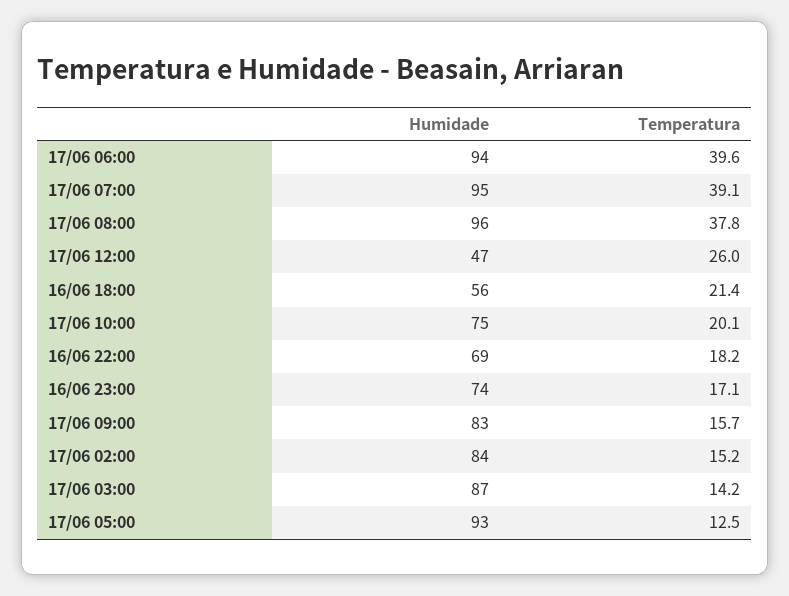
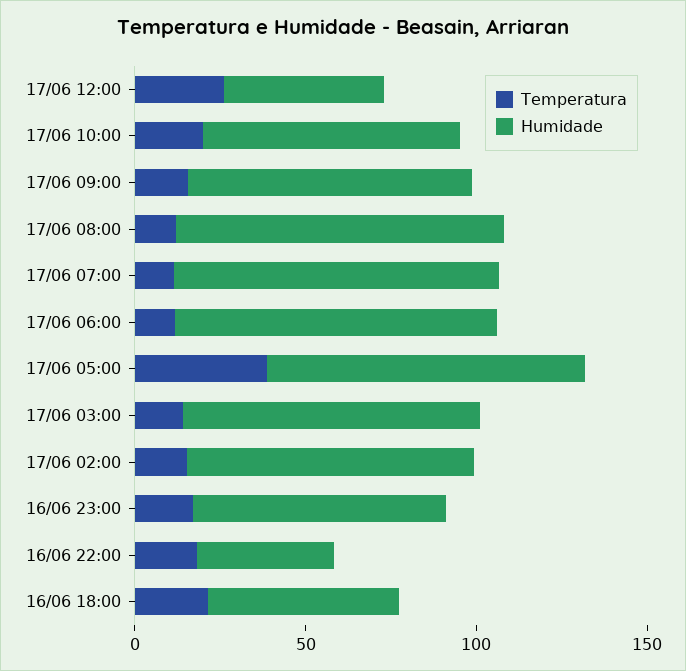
  {
    "Humidade": {
      "17/06 06:00": 94,
      "17/06 07:00": 95,
      "17/06 08:00": 96,
      "17/06 12:00": 47,
      "16/06 18:00": 56,
      "17/06 10:00": 75,
-     "16/06 22:00": 69,
+     "16/06 22:00": 40,
      "16/06 23:00": 74,
      "17/06 09:00": 83,
      "17/06 02:00": 84,
      "17/06 03:00": 87,
      "17/06 05:00": 93
    },
    "Temperatura": {
-     "17/06 06:00": 39.6,
+     "17/06 06:00": 10,
-     "17/06 07:00": 39.1,
+     "17/06 07:00": 10,
-     "17/06 08:00": 37.8,
+     "17/06 08:00": 10,
      "17/06 12:00": 26,
      "16/06 18:00": 21.4,
      "17/06 10:00": 20.1,
      "16/06 22:00": 18.2,
      "16/06 23:00": 17.1,
      "17/06 09:00": 15.7,
      "17/06 02:00": 15.2,
      "17/06 03:00": 14.2,
-     "17/06 05:00": 12.5
+     "17/06 05:00": 40
    }
  }

